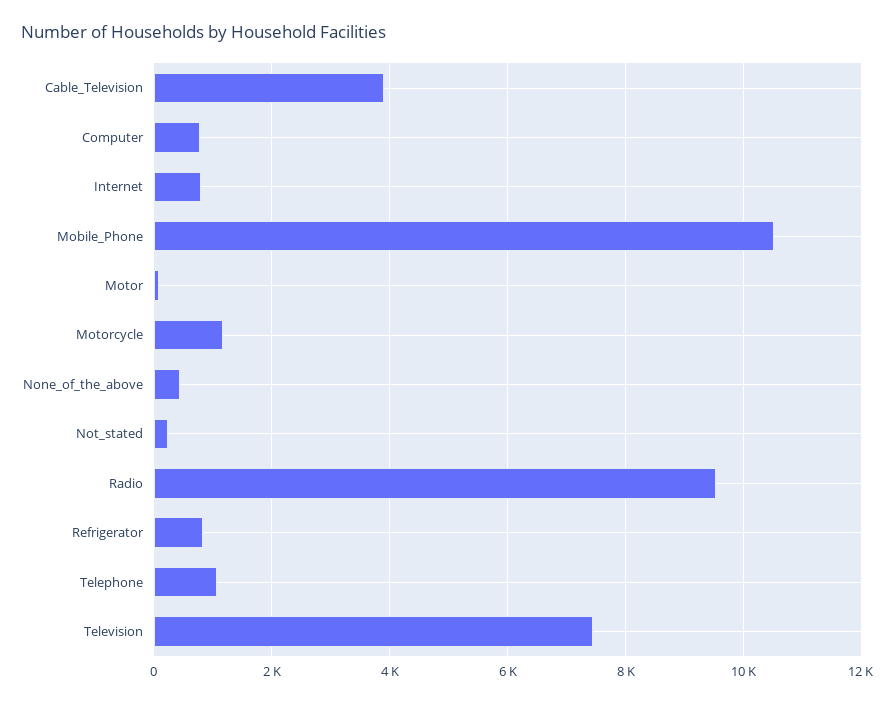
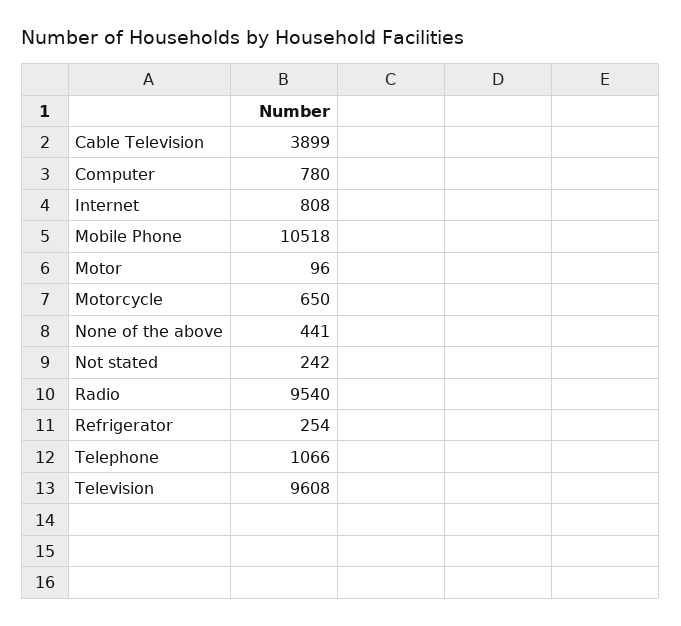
  {
    "Cable_Television": 3899,
    "Computer": 780,
    "Internet": 808,
    "Mobile_Phone": 10518,
    "Motor": 96,
-   "Motorcycle": 1200,
+   "Motorcycle": 650,
    "None_of_the_above": 441,
    "Not_stated": 242,
    "Radio": 9540,
-   "Refrigerator": 800,
+   "Refrigerator": 254,
    "Telephone": 1066,
-   "Television": 7400
+   "Television": 9608
  }

